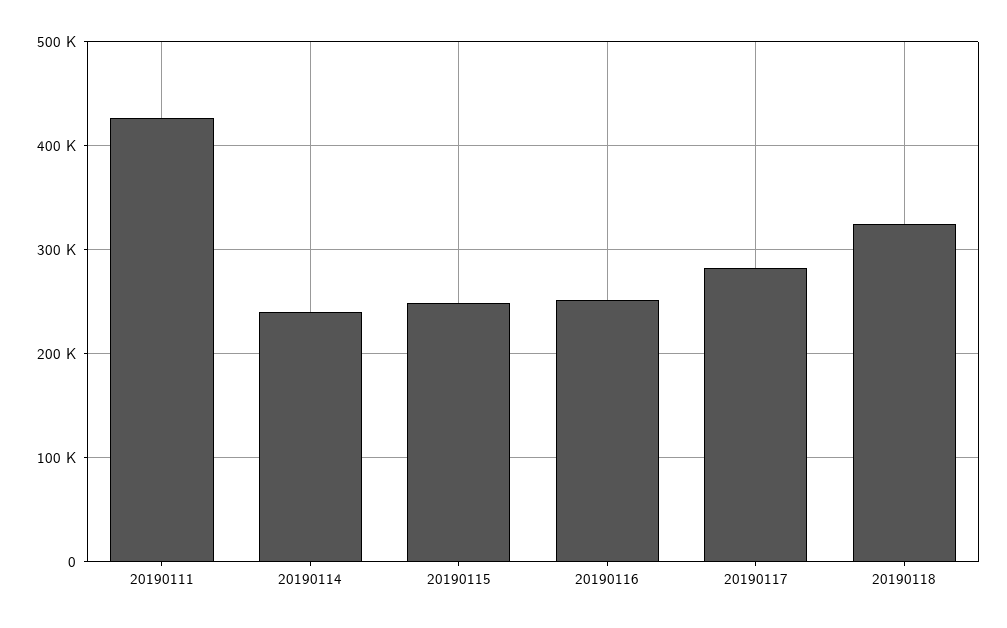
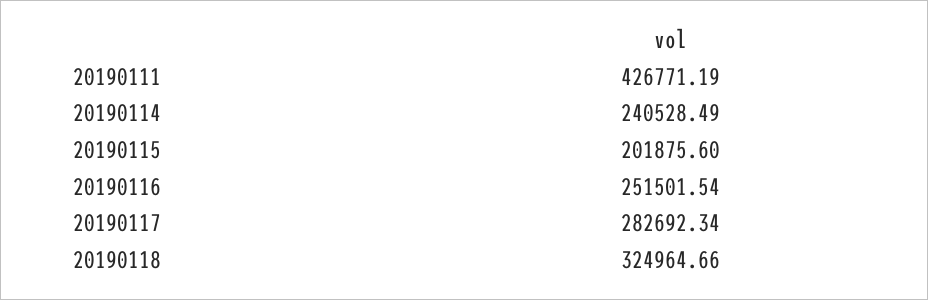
  {
    "20190111": 426771.19,
    "20190114": 240528.49,
-   "20190115": 250000,
+   "20190115": 201875.6,
    "20190116": 251501.54,
    "20190117": 282692.34,
    "20190118": 324964.66
  }

